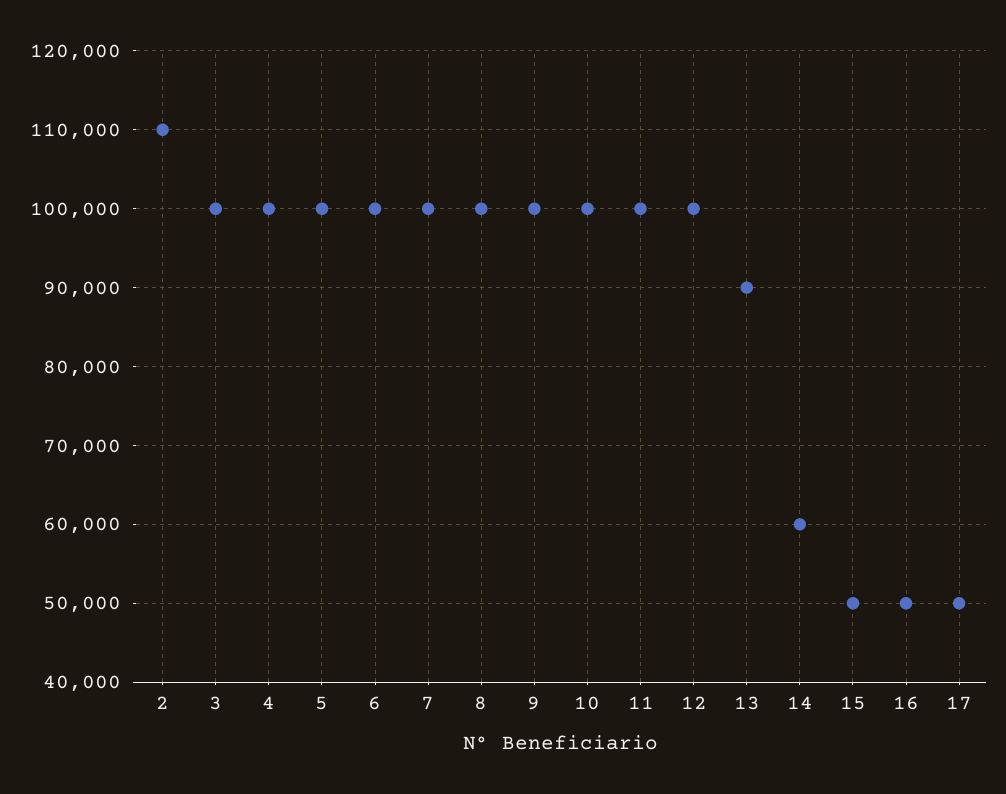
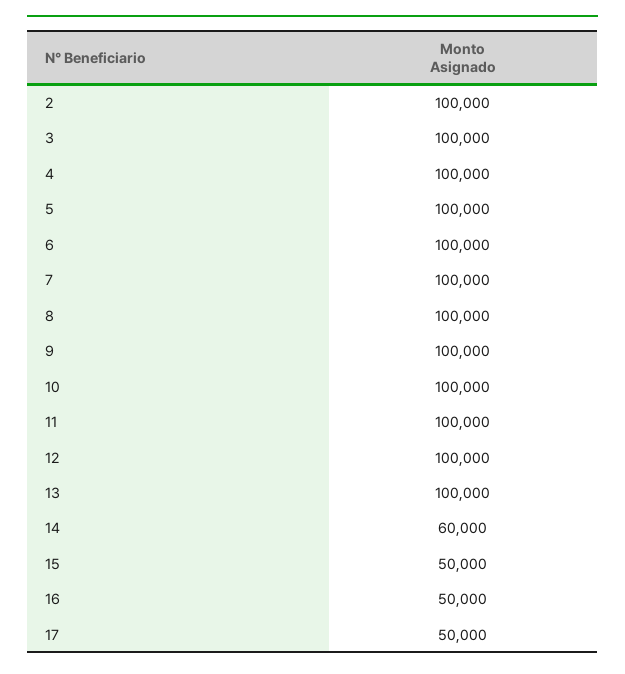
  {
-   "2": 110000,
+   "2": 100000,
    "3": 100000,
    "4": 100000,
    "5": 100000,
    "6": 100000,
    "7": 100000,
    "8": 100000,
    "9": 100000,
    "10": 100000,
    "11": 100000,
    "12": 100000,
-   "13": 90000,
+   "13": 100000,
    "14": 60000,
    "15": 50000,
    "16": 50000,
    "17": 50000
  }

